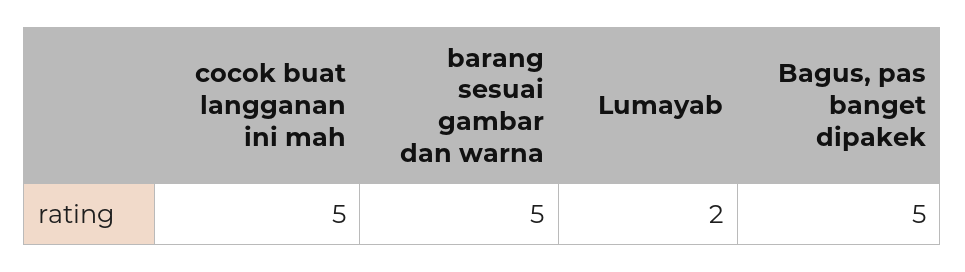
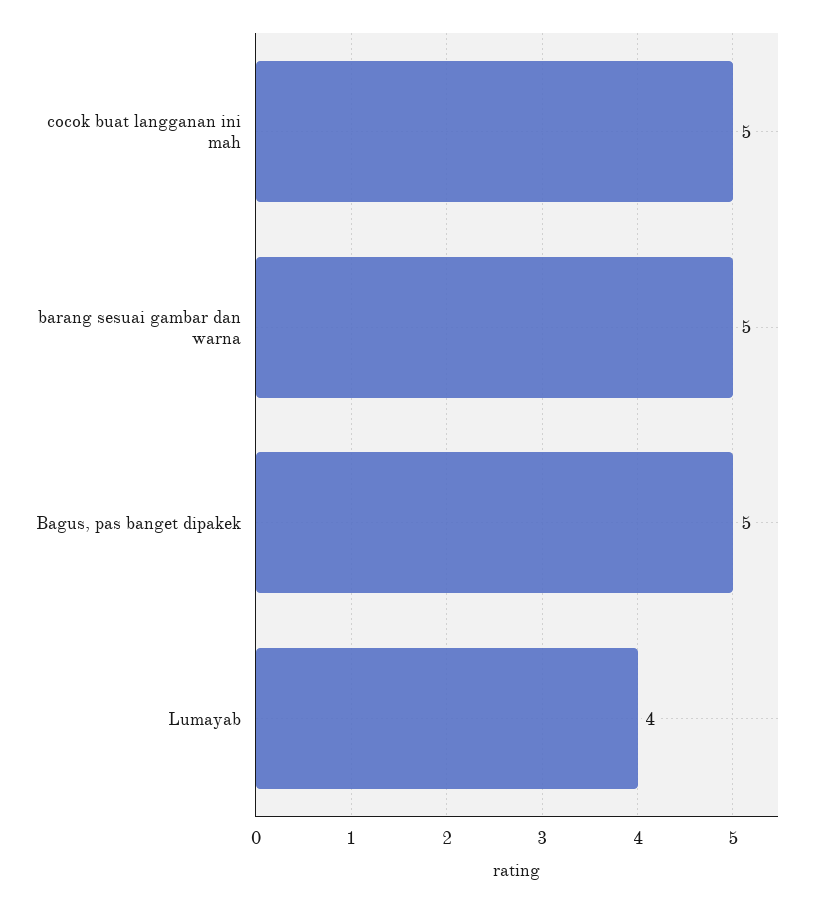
  {
    "cocok buat langganan ini mah": 5,
    "barang sesuai gambar dan warna": 5,
-   "Lumayab": 2,
+   "Lumayab": 4,
    "Bagus, pas banget dipakek": 5
  }

